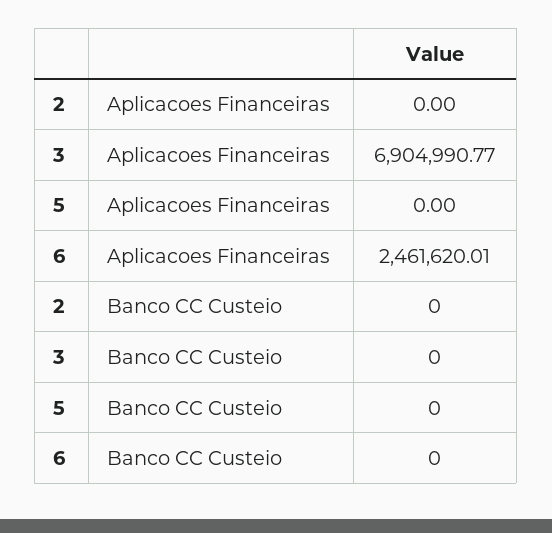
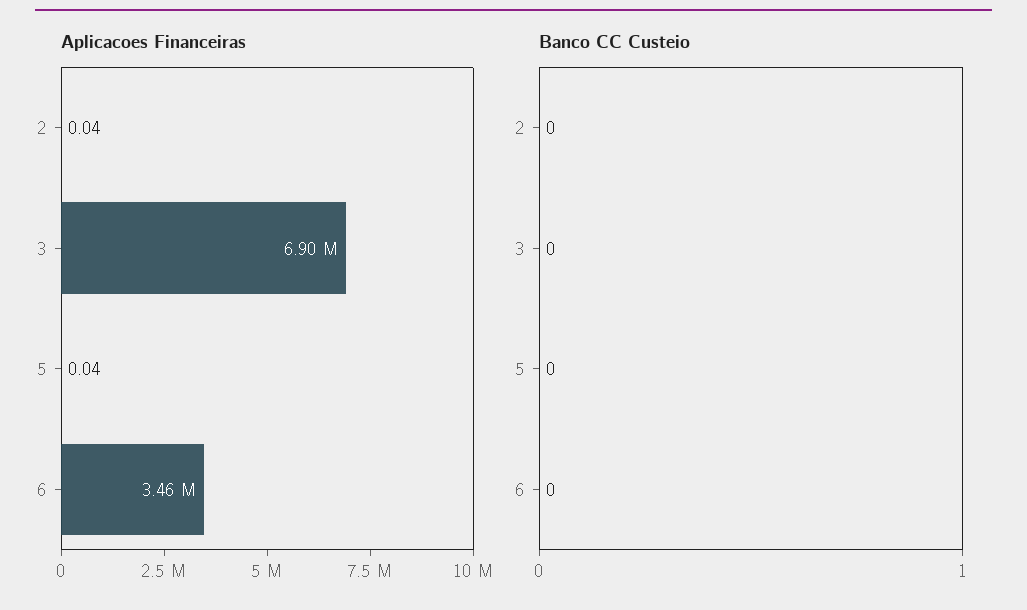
  {
    "Aplicacoes Financeiras": {
-     "2": 0,
+     "2": 0.04,
      "3": 6904990.77,
-     "5": 0,
+     "5": 0.04,
-     "6": 2461620.01
+     "6": 3460000
    },
    "Banco CC Custeio": {
      "2": 0,
      "3": 0,
      "5": 0,
      "6": 0
    }
  }

